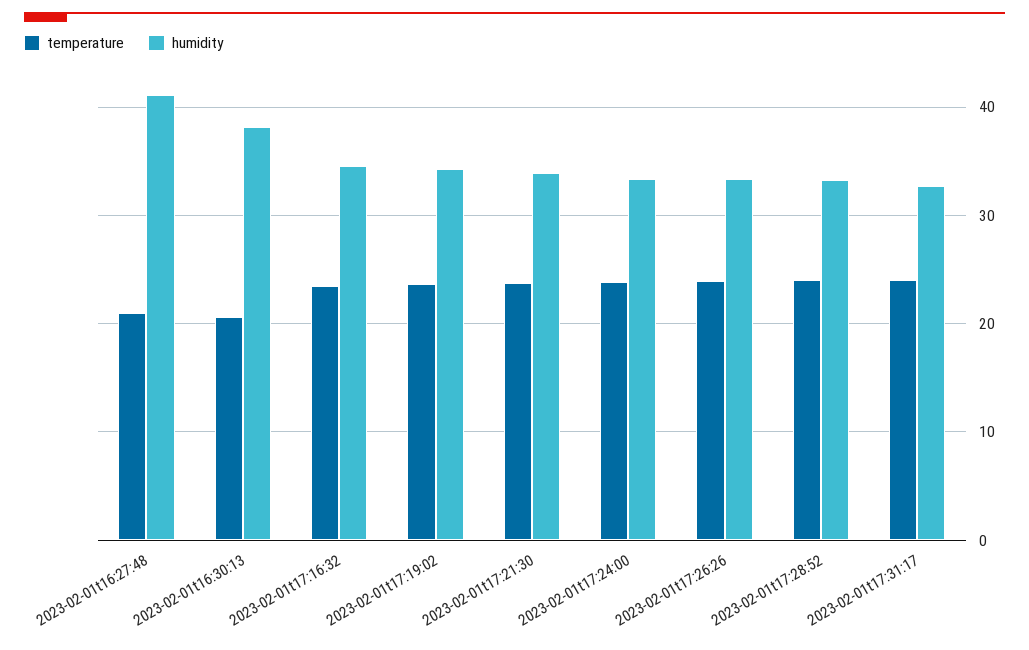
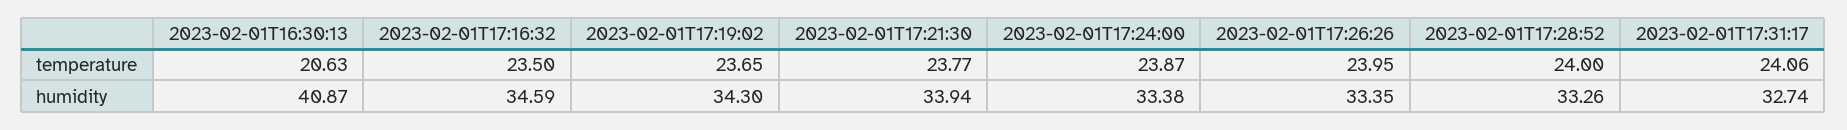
  {
    "temperature": {
-     "2023-02-01t16:27:48": 21,
      "2023-02-01t16:30:13": 20.63,
      "2023-02-01t17:16:32": 23.5,
      "2023-02-01t17:19:02": 23.65,
      "2023-02-01t17:21:30": 23.77,
      "2023-02-01t17:24:00": 23.87,
      "2023-02-01t17:26:26": 23.95,
      "2023-02-01t17:28:52": 24,
      "2023-02-01t17:31:17": 24.06
    },
    "humidity": {
-     "2023-02-01t16:27:48": 41,
-     "2023-02-01t16:30:13": 38,
+     "2023-02-01t16:30:13": 40.87,
      "2023-02-01t17:16:32": 34.59,
      "2023-02-01t17:19:02": 34.3,
      "2023-02-01t17:21:30": 33.94,
      "2023-02-01t17:24:00": 33.38,
      "2023-02-01t17:26:26": 33.35,
      "2023-02-01t17:28:52": 33.26,
      "2023-02-01t17:31:17": 32.74
    }
  }

